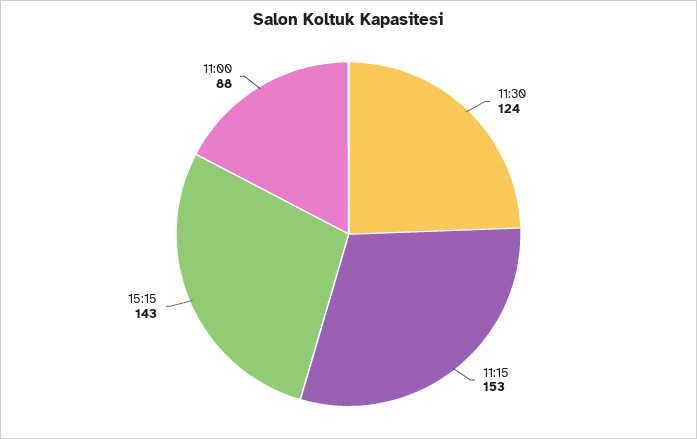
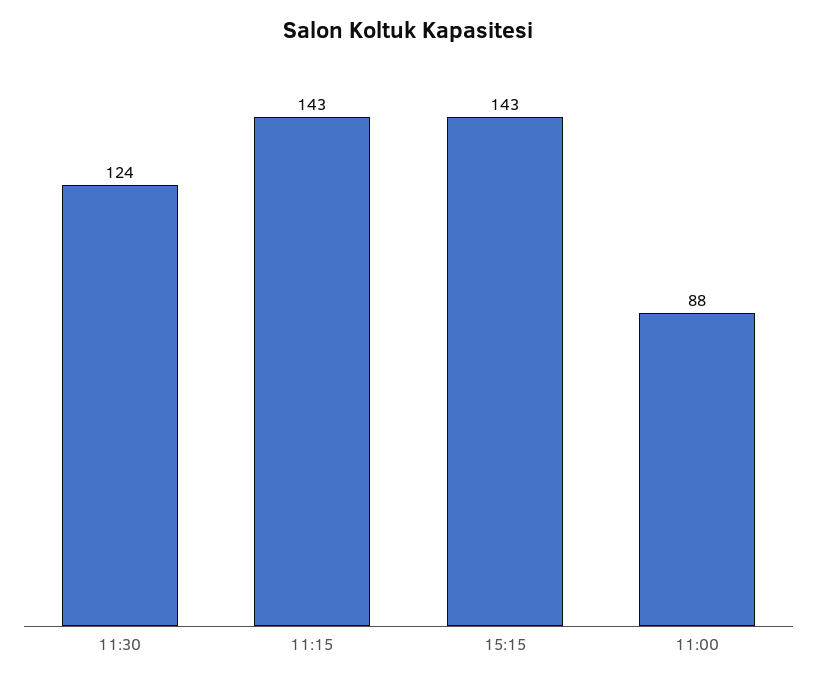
  {
    "11:30": 124,
-   "11:15": 153,
+   "11:15": 143,
    "15:15": 143,
    "11:00": 88
  }

